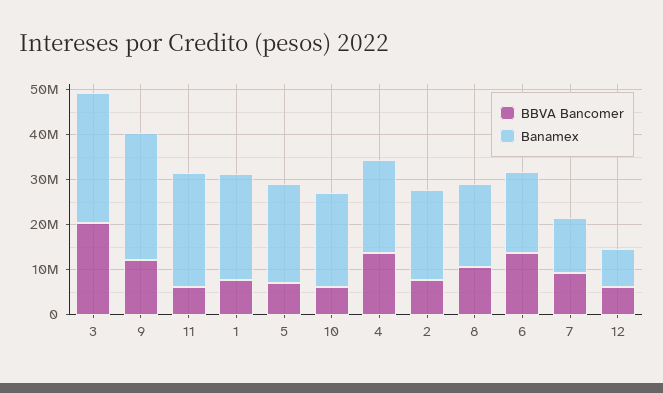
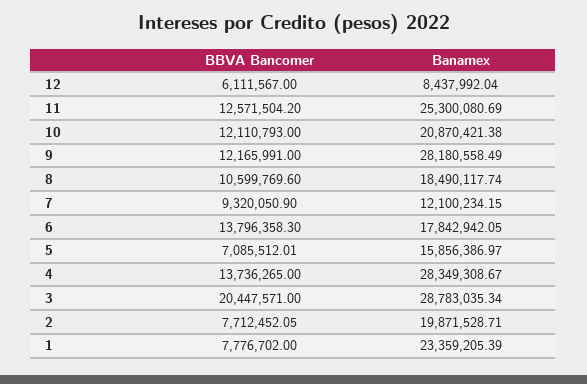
  {
    "BBVA Bancomer": {
      "3": 20447571,
      "9": 12165991,
-     "11": 6000000,
+     "11": 12571504.2,
      "1": 7776702,
      "5": 7085512.01,
-     "10": 6000000,
+     "10": 12110793,
      "4": 13736265,
      "2": 7712452.05,
      "8": 10599769.6,
      "6": 13796358.3,
      "7": 9320050.9,
      "12": 6111567
    },
    "Banamex": {
      "3": 28783035.34,
      "9": 28180558.49,
      "11": 25300080.69,
      "1": 23359205.39,
-     "5": 22000000,
+     "5": 15856386.97,
      "10": 20870421.38,
-     "4": 20000000,
+     "4": 28349308.67,
      "2": 19871528.71,
      "8": 18490117.74,
      "6": 17842942.05,
      "7": 12100234.15,
      "12": 8437992.04
    }
  }

